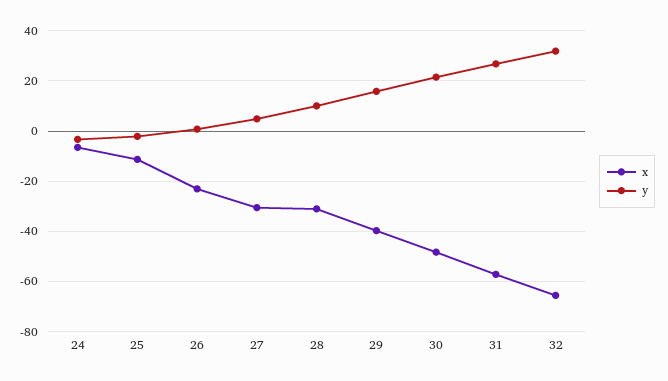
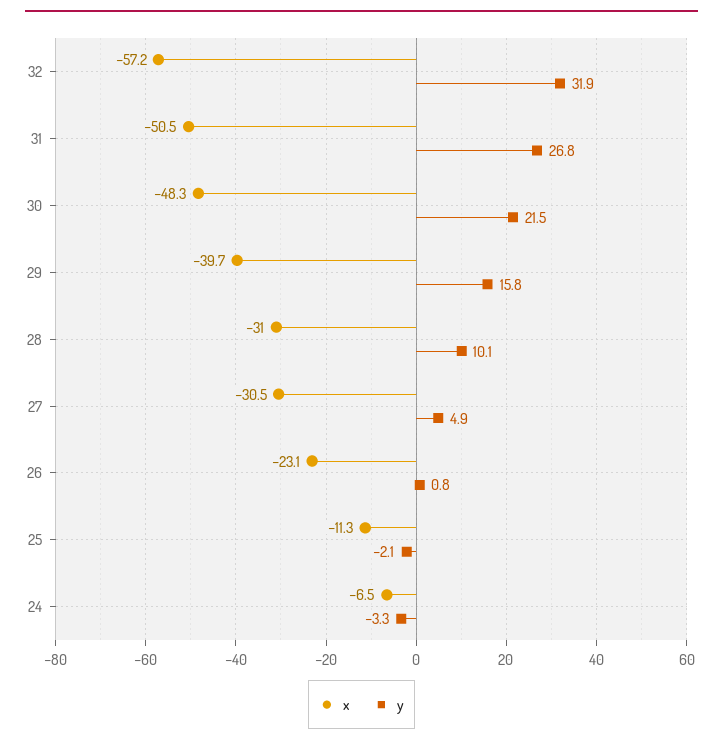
  {
    "x": {
      "24": -6.5,
      "25": -11.3,
      "26": -23.1,
      "27": -30.5,
      "28": -31,
      "29": -39.7,
      "30": -48.3,
-     "31": -57.5,
+     "31": -50.5,
-     "32": -65
+     "32": -57.2
    },
    "y": {
      "24": -3.3,
      "25": -2.1,
      "26": 0.8,
      "27": 4.9,
      "28": 10.1,
      "29": 15.8,
      "30": 21.5,
      "31": 26.8,
      "32": 31.9
    }
  }

